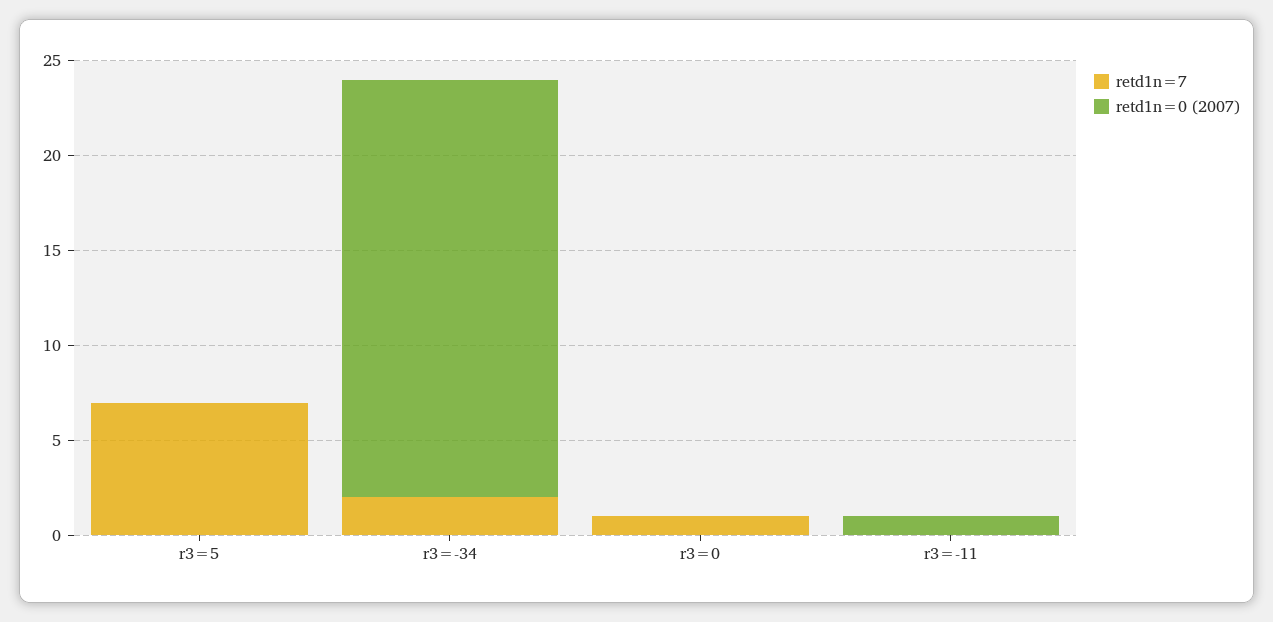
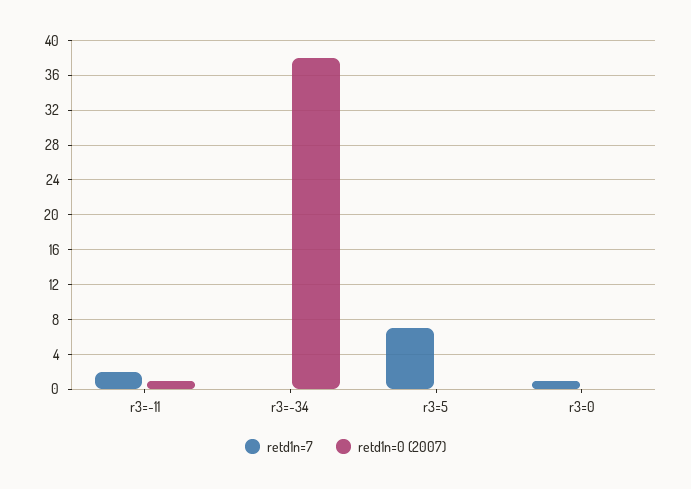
  {
    "retd1n=7": {
      "r3=5": 7,
-     "r3=-34": 2,
+     "r3=-34": 0,
      "r3=0": 1,
-     "r3=-11": 0
+     "r3=-11": 2
    },
    "retd1n=0 (2007)": {
      "r3=5": 0,
-     "r3=-34": 22,
+     "r3=-34": 38,
      "r3=0": 0,
      "r3=-11": 1
    }
  }

